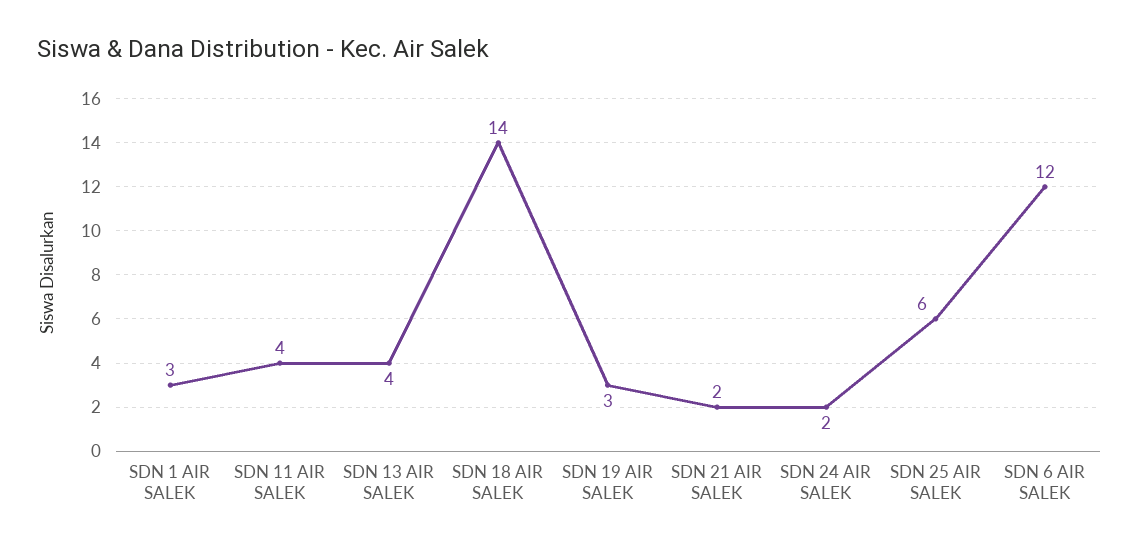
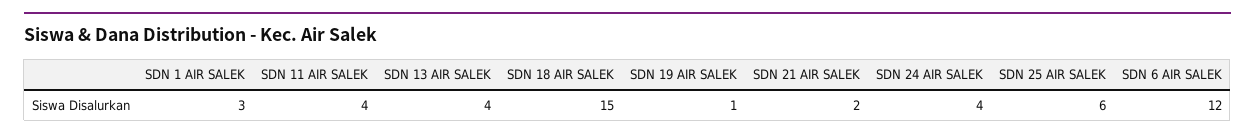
  {
    "SDN 1 AIR SALEK": 3,
    "SDN 11 AIR SALEK": 4,
    "SDN 13 AIR SALEK": 4,
-   "SDN 18 AIR SALEK": 14,
+   "SDN 18 AIR SALEK": 15,
-   "SDN 19 AIR SALEK": 3,
+   "SDN 19 AIR SALEK": 1,
    "SDN 21 AIR SALEK": 2,
-   "SDN 24 AIR SALEK": 2,
+   "SDN 24 AIR SALEK": 4,
    "SDN 25 AIR SALEK": 6,
    "SDN 6 AIR SALEK": 12
  }

